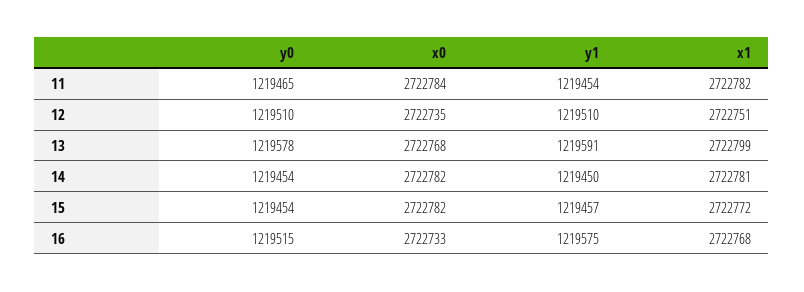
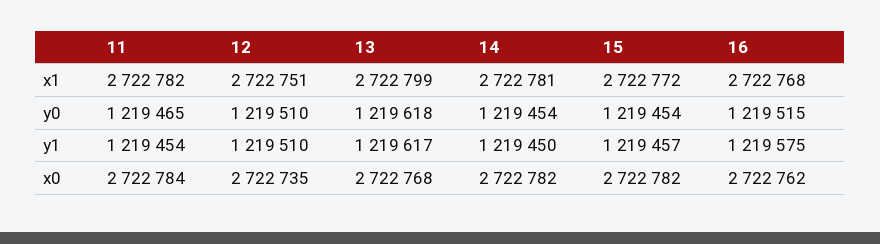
  {
    "y0": {
      "11": 1219465,
      "12": 1219510,
-     "13": 1219578,
+     "13": 1219618,
      "14": 1219454,
      "15": 1219454,
      "16": 1219515
    },
    "x0": {
      "11": 2722784,
      "12": 2722735,
      "13": 2722768,
      "14": 2722782,
      "15": 2722782,
-     "16": 2722733
+     "16": 2722762
    },
    "y1": {
      "11": 1219454,
      "12": 1219510,
-     "13": 1219591,
+     "13": 1219617,
      "14": 1219450,
      "15": 1219457,
      "16": 1219575
    },
    "x1": {
      "11": 2722782,
      "12": 2722751,
      "13": 2722799,
      "14": 2722781,
      "15": 2722772,
      "16": 2722768
    }
  }

